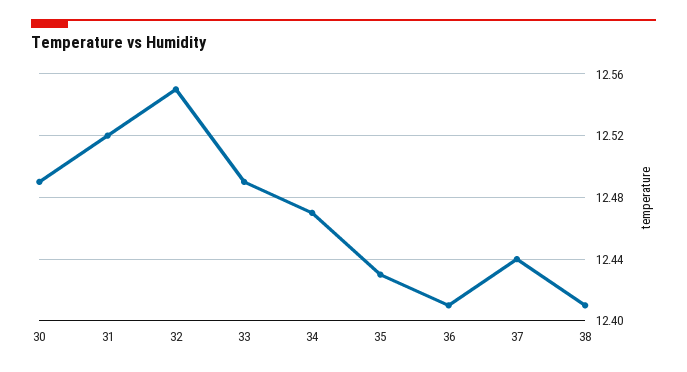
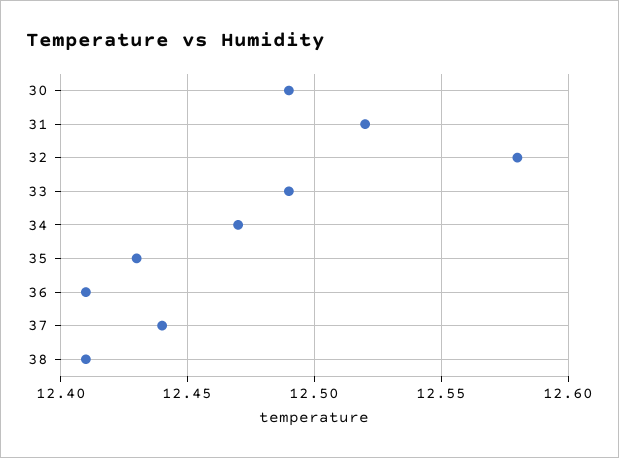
  {
    "30": 12.49,
    "31": 12.52,
-   "32": 12.55,
+   "32": 12.58,
    "33": 12.49,
    "34": 12.47,
    "35": 12.43,
    "36": 12.41,
    "37": 12.44,
    "38": 12.41
  }

